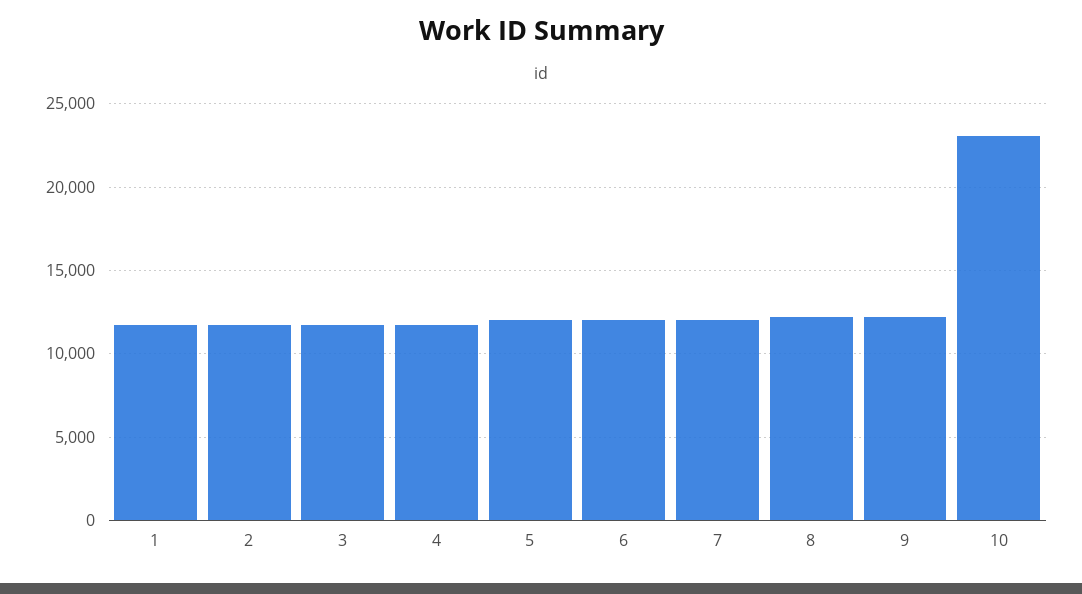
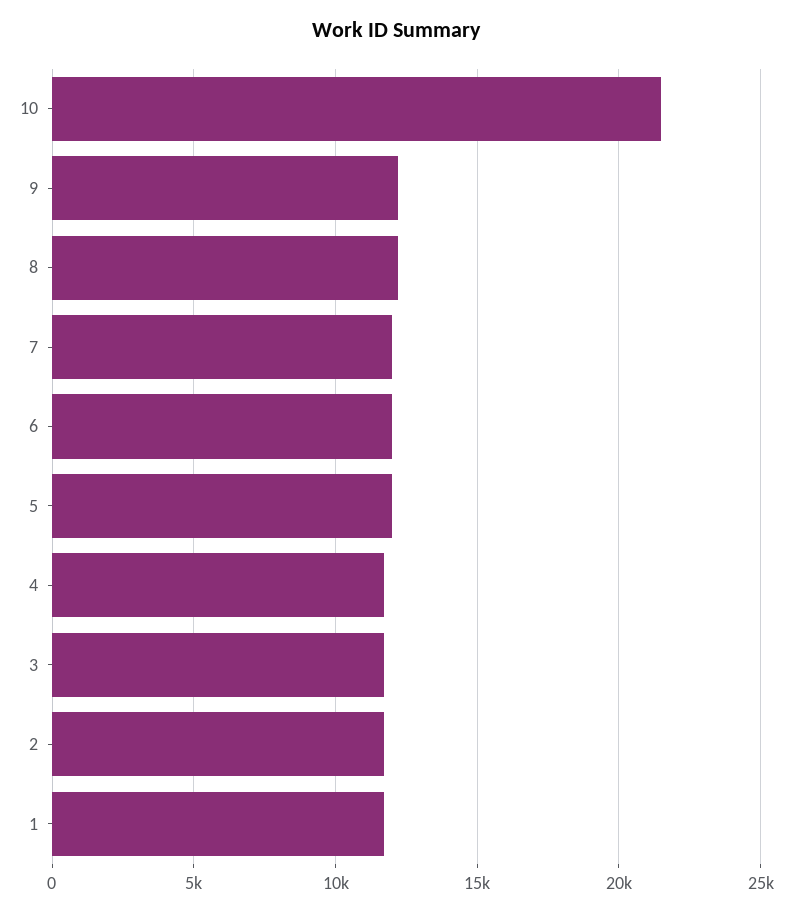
  {
    "1": 11500,
    "2": 11500,
    "3": 11500,
    "4": 11500,
    "5": 12000,
    "6": 12000,
    "7": 12000,
    "8": 12000,
    "9": 12000,
-   "10": 23000
+   "10": 21500
  }

